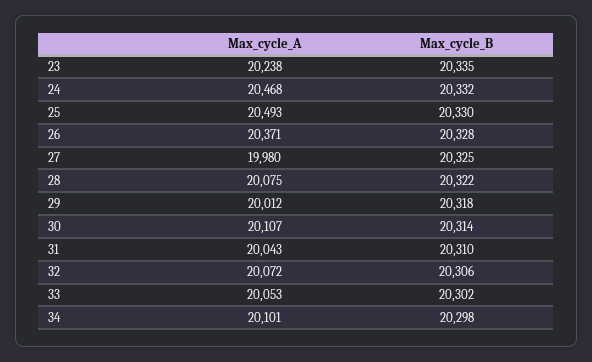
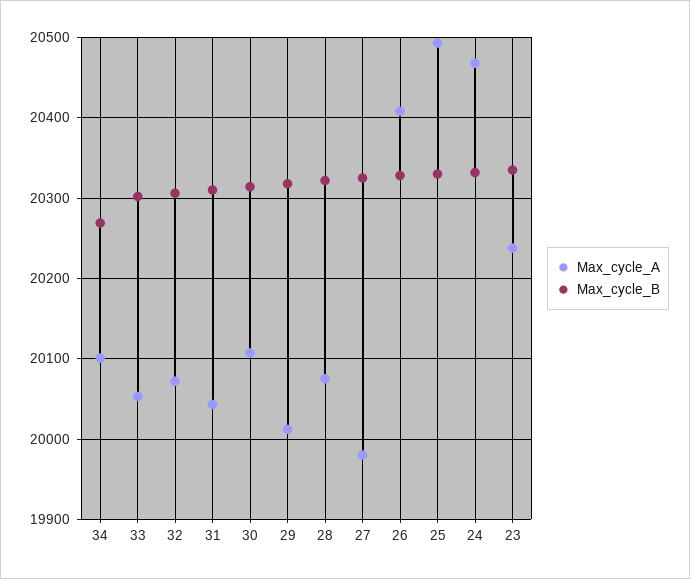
  {
    "Max_cycle_A": {
      "23": 20238,
      "24": 20468,
      "25": 20493,
-     "26": 20371,
+     "26": 20410,
      "27": 19980,
      "28": 20075,
      "29": 20012,
      "30": 20107,
      "31": 20043,
      "32": 20072,
      "33": 20053,
      "34": 20101
    },
    "Max_cycle_B": {
      "23": 20335,
      "24": 20332,
      "25": 20330,
      "26": 20328,
      "27": 20325,
      "28": 20322,
      "29": 20318,
      "30": 20314,
      "31": 20310,
      "32": 20306,
      "33": 20302,
-     "34": 20298
+     "34": 20270
    }
  }

